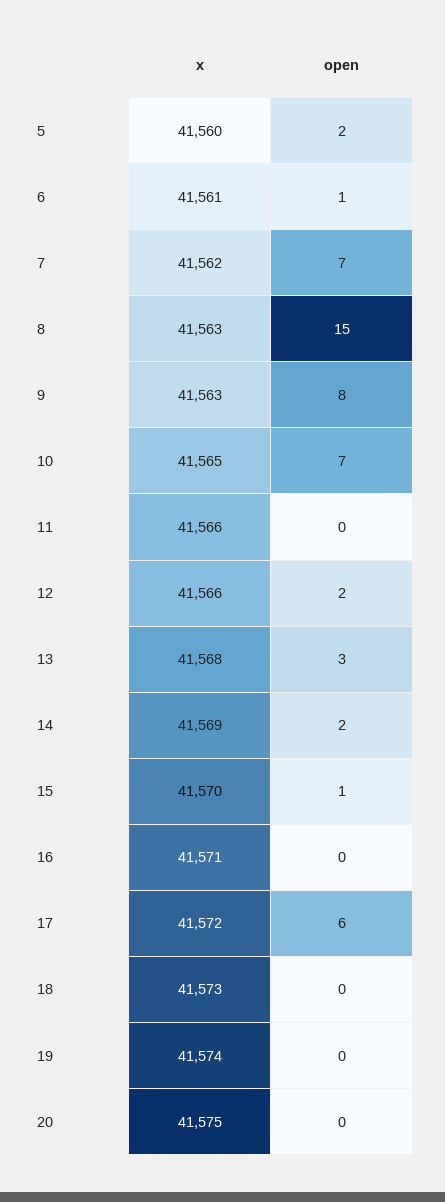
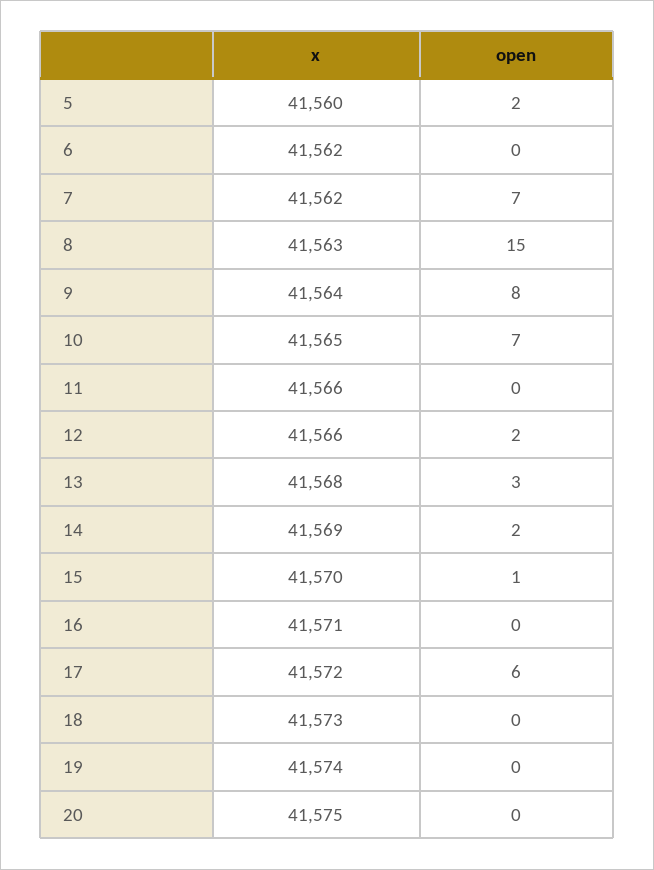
  {
    "x": {
      "5": 41560,
-     "6": 41561,
+     "6": 41562,
      "7": 41562,
      "8": 41563,
-     "9": 41563,
+     "9": 41564,
      "10": 41565,
      "11": 41566,
      "12": 41566,
      "13": 41568,
      "14": 41569,
      "15": 41570,
      "16": 41571,
      "17": 41572,
      "18": 41573,
      "19": 41574,
      "20": 41575
    },
    "open": {
      "5": 2,
-     "6": 1,
+     "6": 0,
      "7": 7,
      "8": 15,
      "9": 8,
      "10": 7,
      "11": 0,
      "12": 2,
      "13": 3,
      "14": 2,
      "15": 1,
      "16": 0,
      "17": 6,
      "18": 0,
      "19": 0,
      "20": 0
    }
  }

